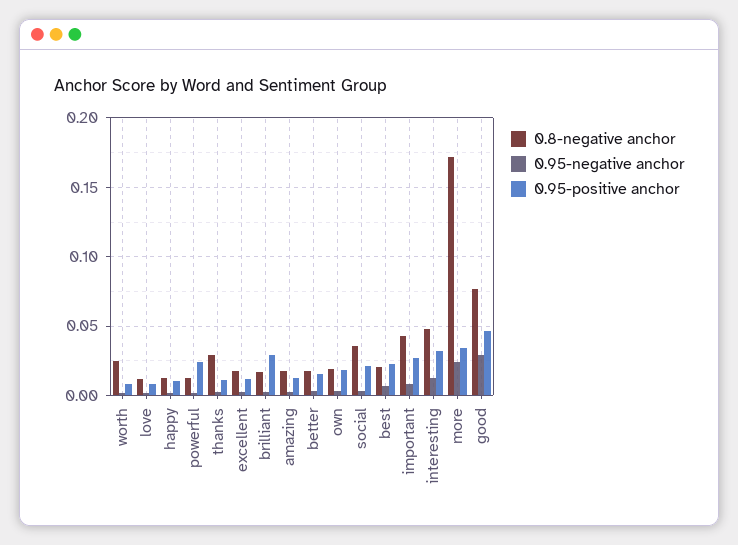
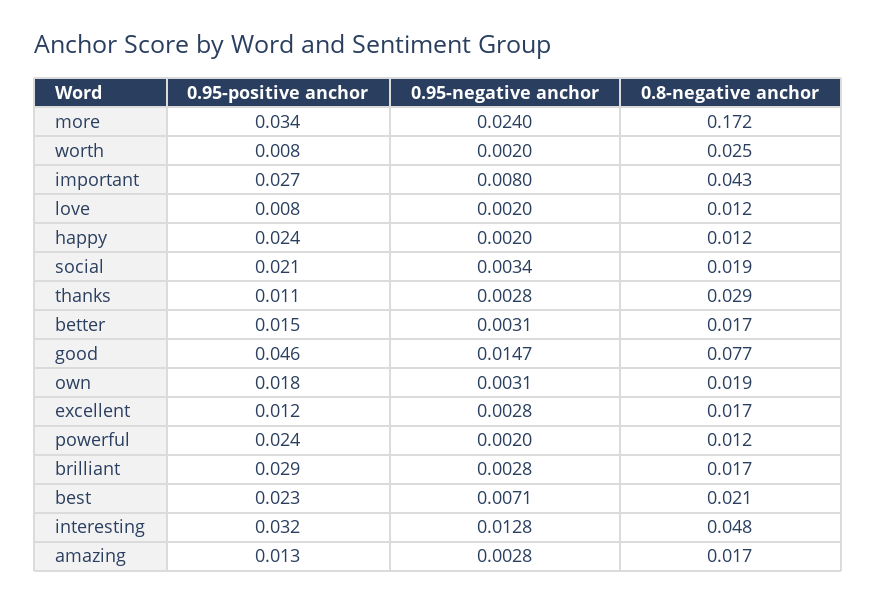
  {
    "0.8-negative anchor": {
      "worth": 0.025,
      "love": 0.012,
      "happy": 0.012,
      "powerful": 0.012,
      "thanks": 0.029,
      "excellent": 0.017,
      "brilliant": 0.017,
      "amazing": 0.017,
      "better": 0.017,
      "own": 0.019,
-     "social": 0.035,
+     "social": 0.019,
      "best": 0.021,
      "important": 0.043,
      "interesting": 0.048,
      "more": 0.172,
      "good": 0.077
    },
    "0.95-negative anchor": {
      "worth": 0.002,
      "love": 0.002,
      "happy": 0.002,
      "powerful": 0.002,
      "thanks": 0.0028,
      "excellent": 0.0028,
      "brilliant": 0.0028,
      "amazing": 0.0028,
      "better": 0.0031,
      "own": 0.0031,
      "social": 0.0034,
      "best": 0.0071,
      "important": 0.008,
      "interesting": 0.0128,
      "more": 0.024,
-     "good": 0.03
+     "good": 0.0147
    },
    "0.95-positive anchor": {
      "worth": 0.008,
      "love": 0.008,
-     "happy": 0.01,
+     "happy": 0.024,
      "powerful": 0.024,
      "thanks": 0.011,
      "excellent": 0.012,
      "brilliant": 0.029,
      "amazing": 0.013,
      "better": 0.015,
      "own": 0.018,
      "social": 0.021,
      "best": 0.023,
      "important": 0.027,
      "interesting": 0.032,
      "more": 0.034,
      "good": 0.046
    }
  }

